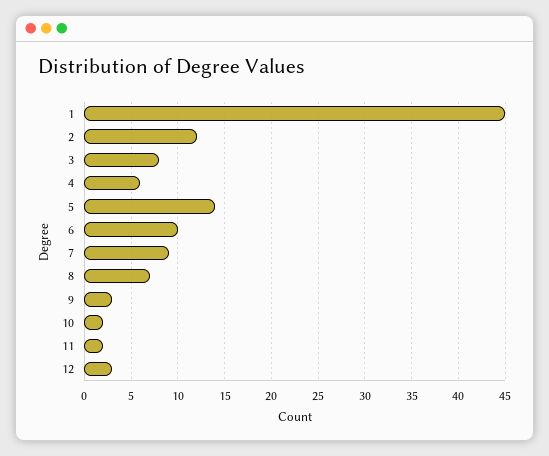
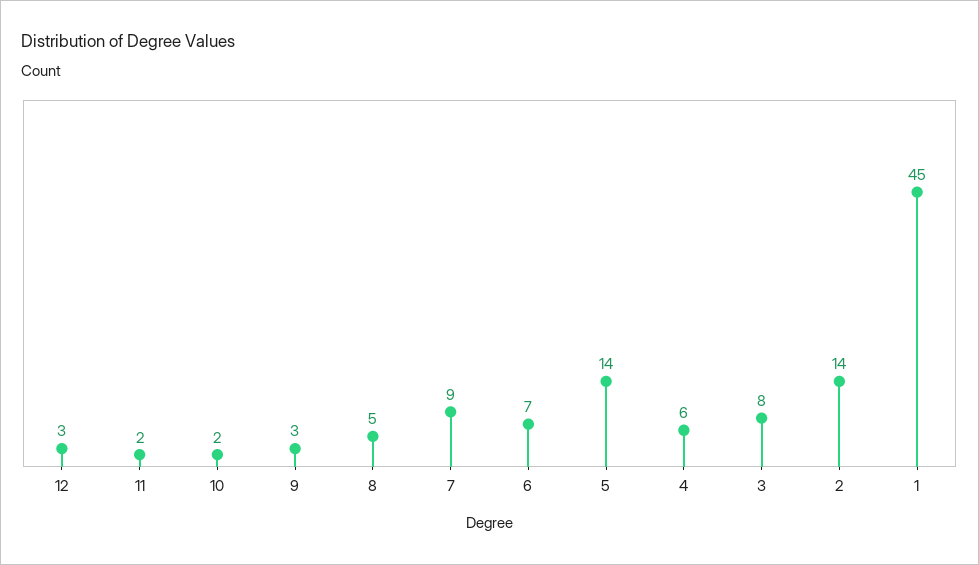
  {
    "1": 45,
-   "2": 12,
+   "2": 14,
    "3": 8,
    "4": 6,
    "5": 14,
-   "6": 10,
+   "6": 7,
    "7": 9,
-   "8": 7,
+   "8": 5,
    "9": 3,
    "10": 2,
    "11": 2,
    "12": 3
  }

